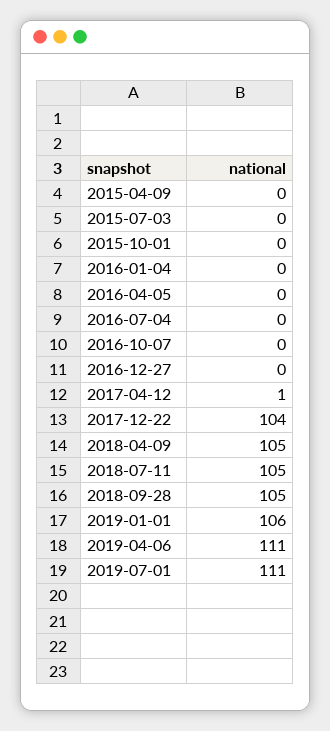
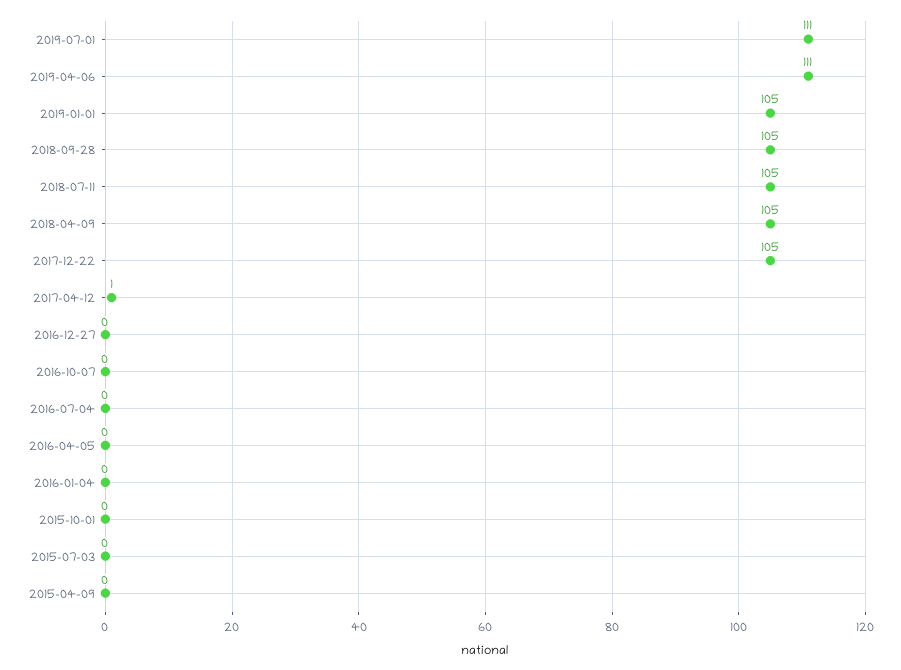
  {
    "2015-04-09": 0,
    "2015-07-03": 0,
    "2015-10-01": 0,
    "2016-01-04": 0,
    "2016-04-05": 0,
    "2016-07-04": 0,
    "2016-10-07": 0,
    "2016-12-27": 0,
    "2017-04-12": 1,
-   "2017-12-22": 104,
+   "2017-12-22": 105,
    "2018-04-09": 105,
    "2018-07-11": 105,
    "2018-09-28": 105,
-   "2019-01-01": 106,
+   "2019-01-01": 105,
    "2019-04-06": 111,
    "2019-07-01": 111
  }

